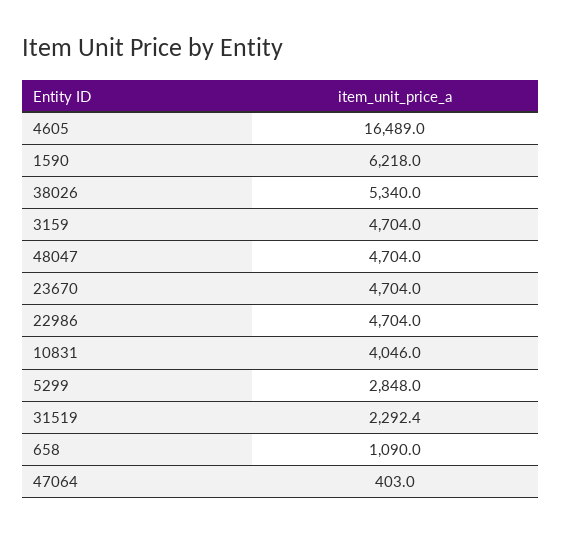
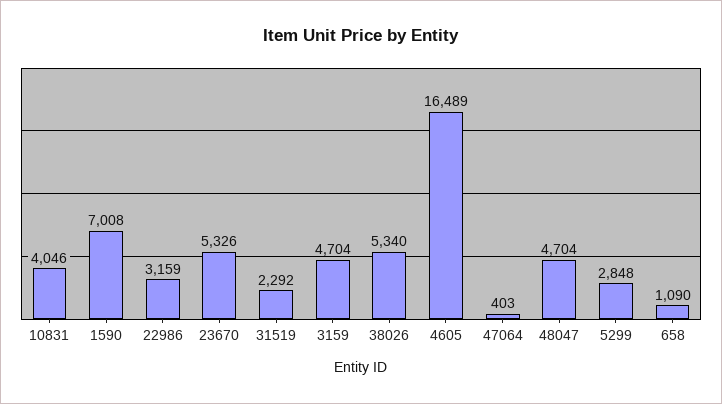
  {
    "4605": 16489,
-   "1590": 6218,
+   "1590": 7008,
    "38026": 5340,
    "3159": 4704,
    "48047": 4704,
-   "23670": 4704,
+   "23670": 5326,
-   "22986": 4704,
+   "22986": 3159,
    "10831": 4046,
    "5299": 2848,
    "31519": 2292.4,
    "658": 1090,
    "47064": 403
  }

